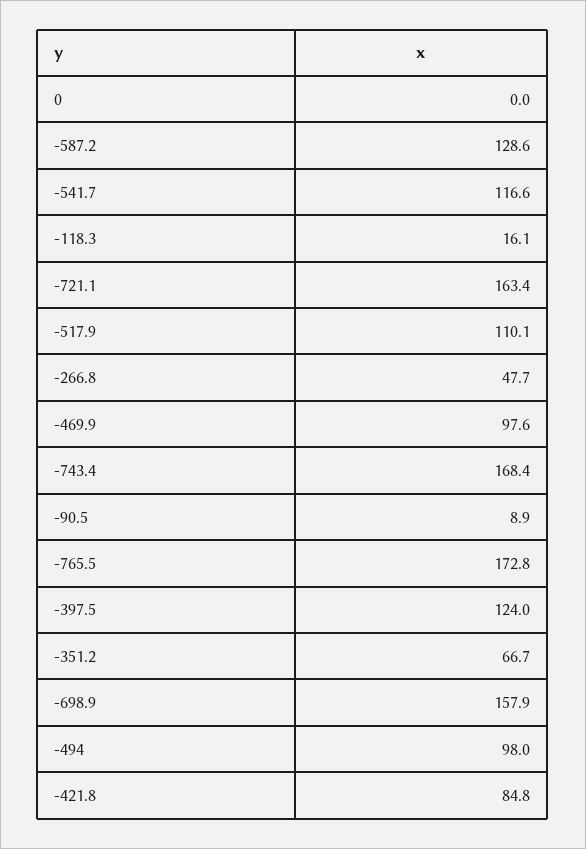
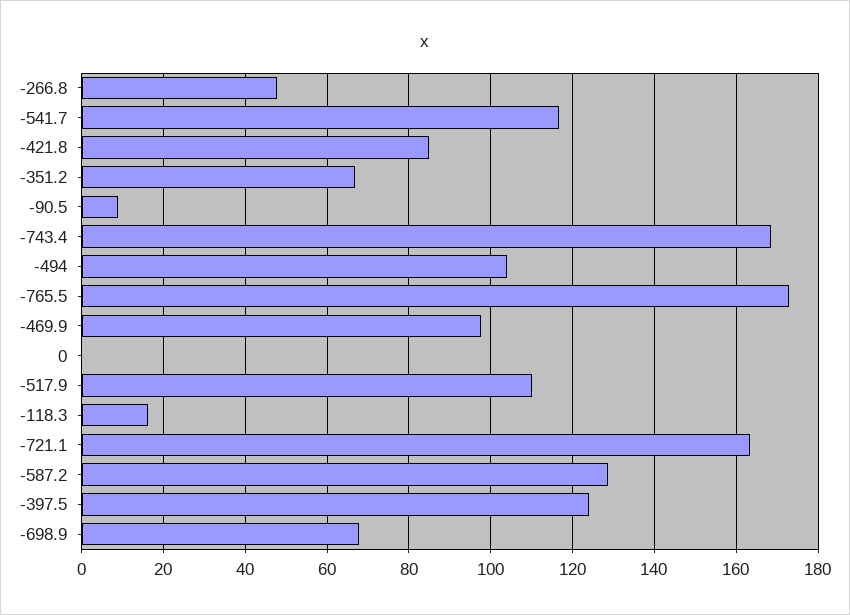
  {
    "0": 0,
    "-587.2": 128.6,
    "-541.7": 116.6,
    "-118.3": 16.1,
    "-721.1": 163.4,
    "-517.9": 110.1,
    "-266.8": 47.7,
    "-469.9": 97.6,
    "-743.4": 168.4,
    "-90.5": 8.9,
    "-765.5": 172.8,
    "-397.5": 124,
    "-351.2": 66.7,
-   "-698.9": 157.9,
+   "-698.9": 68,
-   "-494": 98,
+   "-494": 104,
    "-421.8": 84.8
  }

